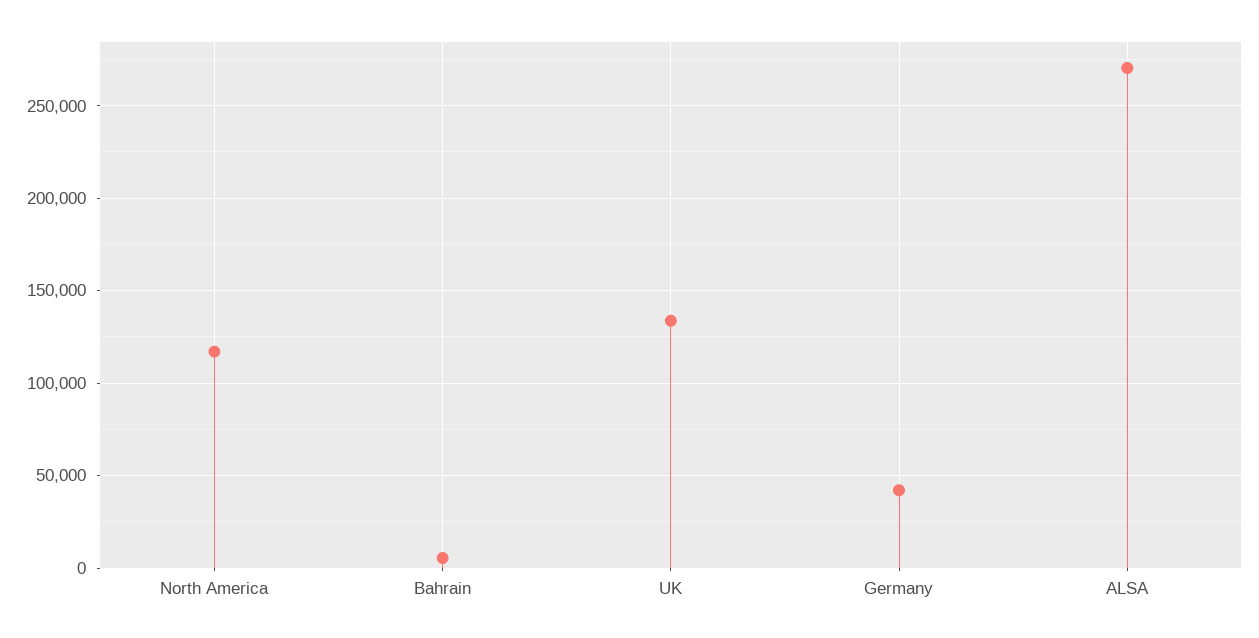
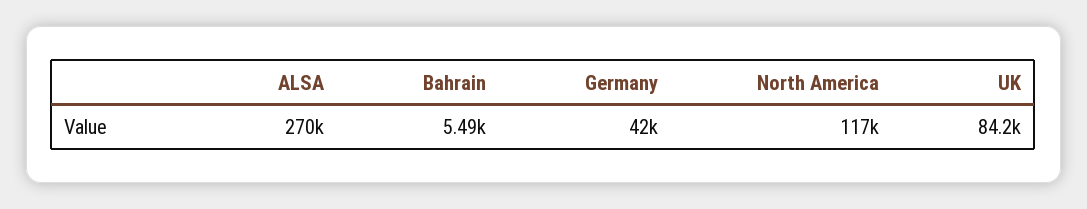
  {
    "North America": 117000,
    "Bahrain": 5490,
-   "UK": 135000,
+   "UK": 84200,
    "Germany": 42000,
    "ALSA": 270000
  }

